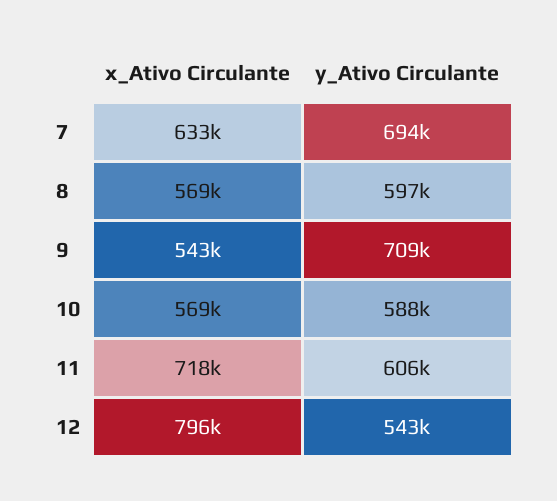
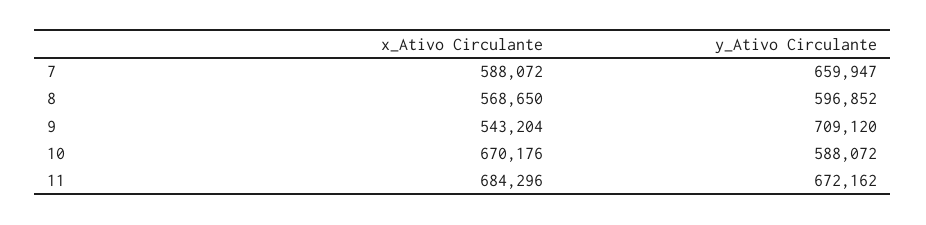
  {
    "x_Ativo Circulante": {
-     "7": 633000,
+     "7": 588072,
      "8": 568650,
      "9": 543204,
-     "10": 569000,
+     "10": 670176,
-     "11": 718000,
+     "11": 684296
-     "12": 796000
    },
    "y_Ativo Circulante": {
-     "7": 694000,
+     "7": 659947,
      "8": 596852,
      "9": 709120,
      "10": 588072,
-     "11": 606000,
+     "11": 672162
-     "12": 543000
    }
  }

